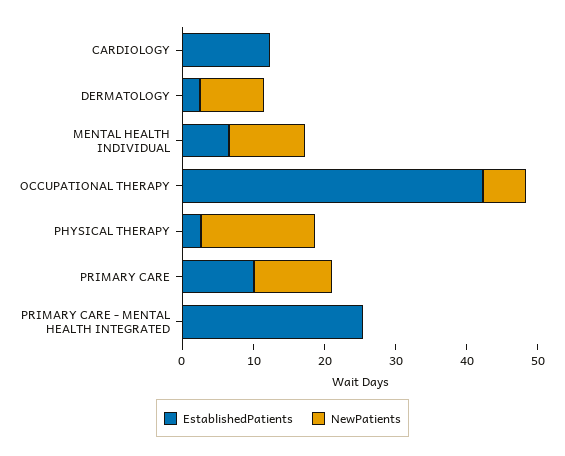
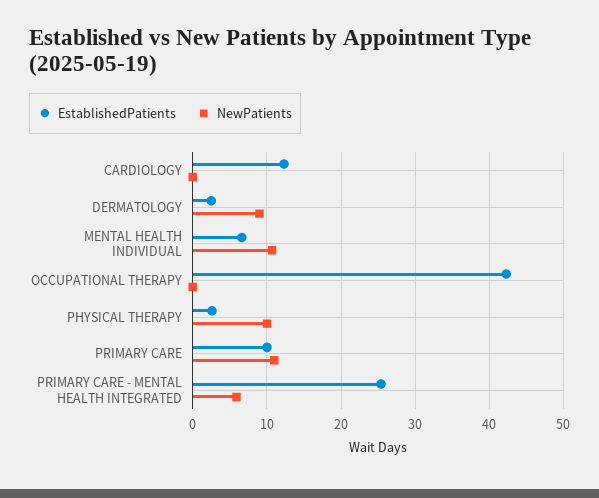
  {
    "EstablishedPatients": {
      "CARDIOLOGY": 12,
      "DERMATOLOGY": 3,
      "MENTAL HEALTH INDIVIDUAL": 7,
      "OCCUPATIONAL THERAPY": 42,
      "PHYSICAL THERAPY": 3,
      "PRIMARY CARE": 10,
      "PRIMARY CARE - MENTAL HEALTH INTEGRATED": 25
    },
    "NewPatients": {
      "CARDIOLOGY": 0,
      "DERMATOLOGY": 9,
      "MENTAL HEALTH INDIVIDUAL": 11,
-     "OCCUPATIONAL THERAPY": 6,
+     "OCCUPATIONAL THERAPY": 0,
-     "PHYSICAL THERAPY": 16,
+     "PHYSICAL THERAPY": 10,
      "PRIMARY CARE": 11,
-     "PRIMARY CARE - MENTAL HEALTH INTEGRATED": 0
+     "PRIMARY CARE - MENTAL HEALTH INTEGRATED": 6
    }
  }

